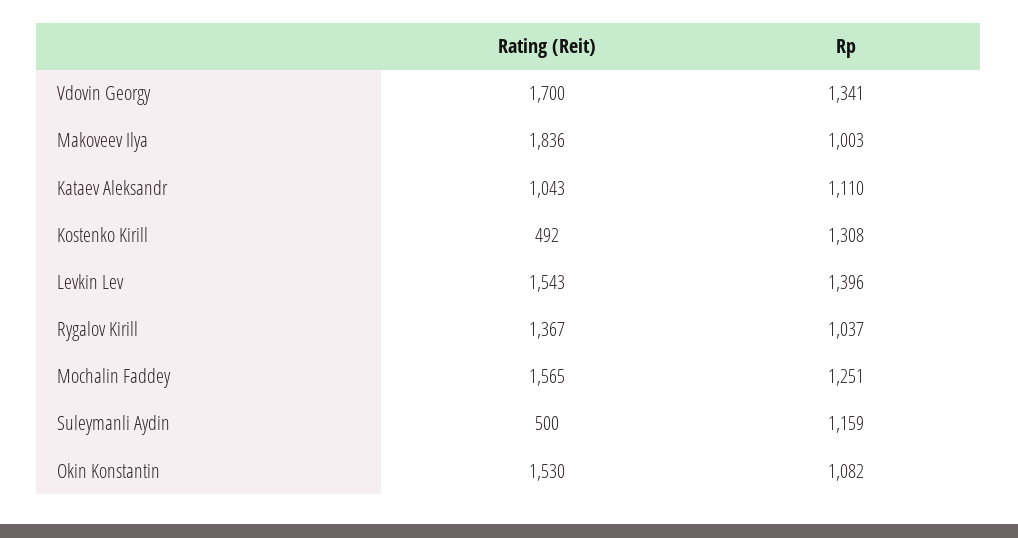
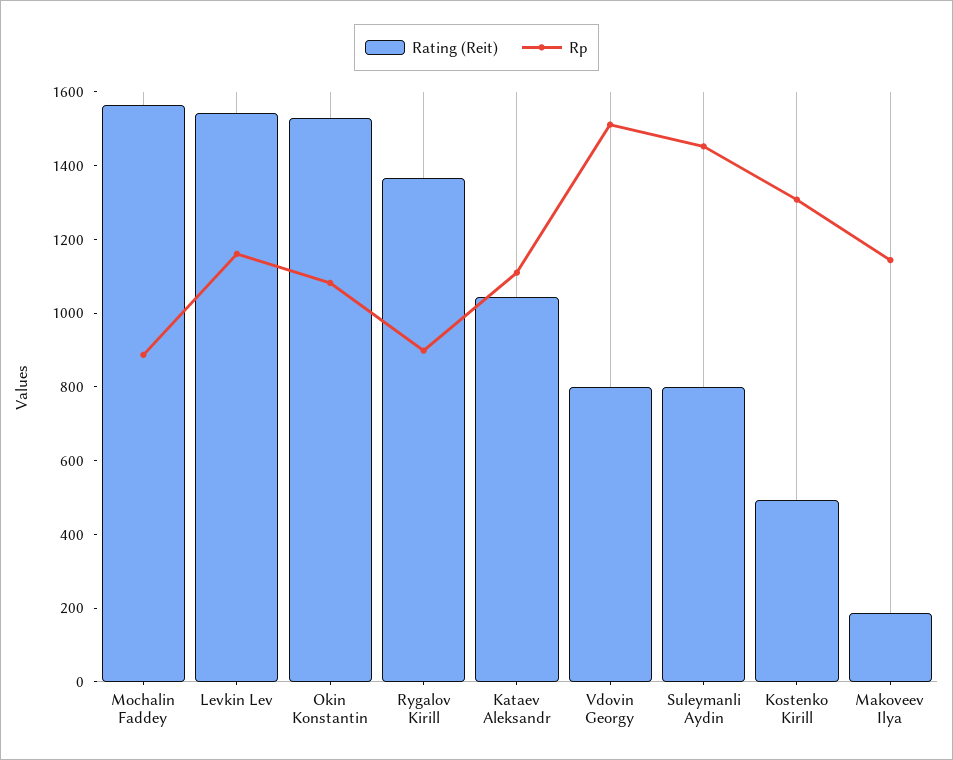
  {
    "Rating (Reit)": {
-     "Vdovin Georgy": 1700,
+     "Vdovin Georgy": 800,
-     "Makoveev Ilya": 1836,
+     "Makoveev Ilya": 200,
      "Kataev Aleksandr": 1043,
      "Kostenko Kirill": 492,
      "Levkin Lev": 1543,
      "Rygalov Kirill": 1367,
      "Mochalin Faddey": 1565,
-     "Suleymanli Aydin": 500,
+     "Suleymanli Aydin": 800,
      "Okin Konstantin": 1530
    },
    "Rp": {
-     "Vdovin Georgy": 1341,
+     "Vdovin Georgy": 1500,
-     "Makoveev Ilya": 1003,
+     "Makoveev Ilya": 1150,
      "Kataev Aleksandr": 1110,
      "Kostenko Kirill": 1308,
-     "Levkin Lev": 1396,
+     "Levkin Lev": 1150,
-     "Rygalov Kirill": 1037,
+     "Rygalov Kirill": 900,
-     "Mochalin Faddey": 1251,
+     "Mochalin Faddey": 900,
-     "Suleymanli Aydin": 1159,
+     "Suleymanli Aydin": 1450,
      "Okin Konstantin": 1082
    }
  }

